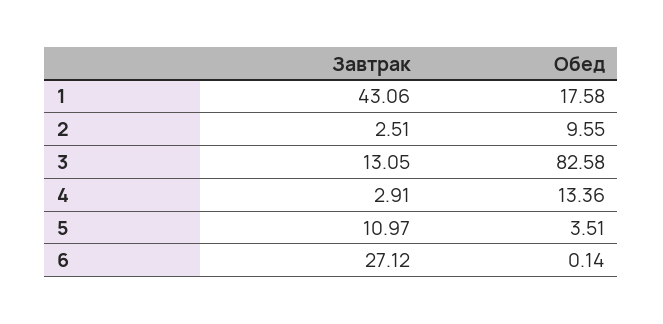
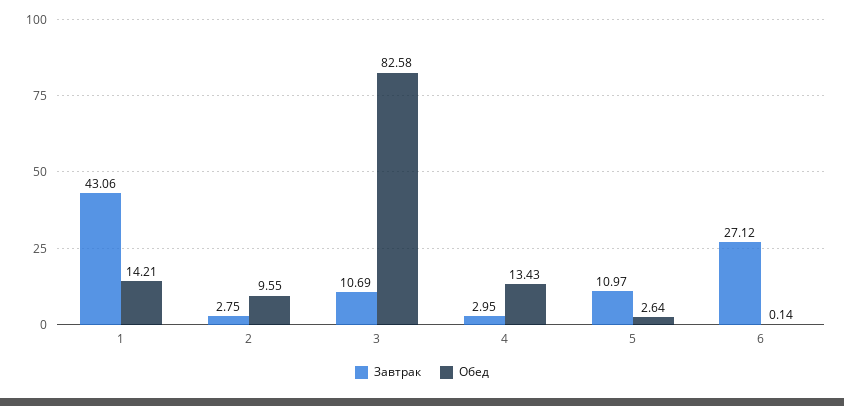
  {
    "Завтрак": {
      "1": 43.06,
-     "2": 2.51,
+     "2": 2.75,
-     "3": 13.05,
+     "3": 10.69,
-     "4": 2.91,
+     "4": 2.95,
      "5": 10.97,
      "6": 27.12
    },
    "Обед": {
-     "1": 17.58,
+     "1": 14.21,
      "2": 9.55,
      "3": 82.58,
-     "4": 13.36,
+     "4": 13.43,
-     "5": 3.51,
+     "5": 2.64,
      "6": 0.14
    }
  }

